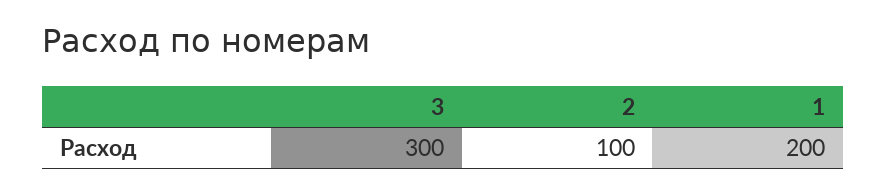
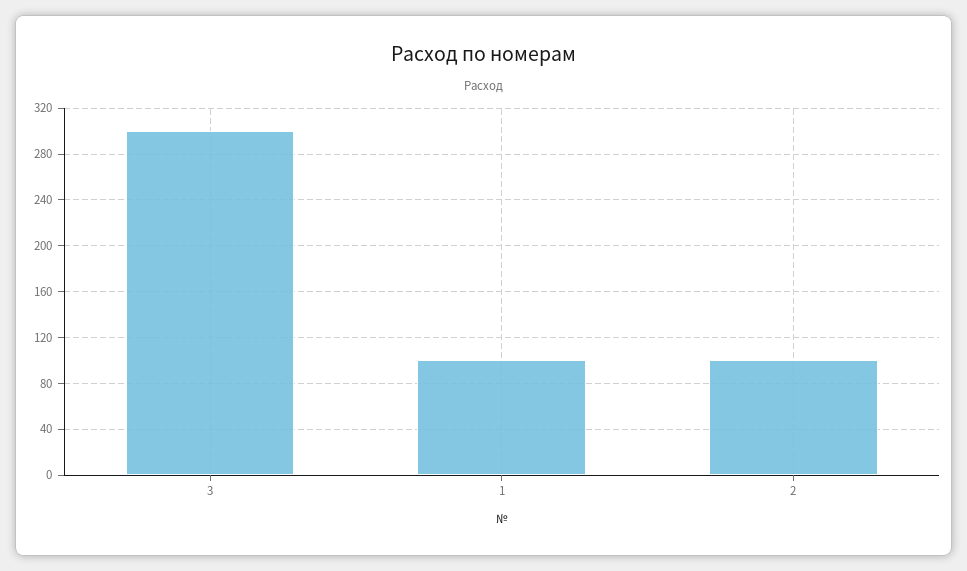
  {
    "3": 300,
    "2": 100,
-   "1": 200
+   "1": 100
  }

